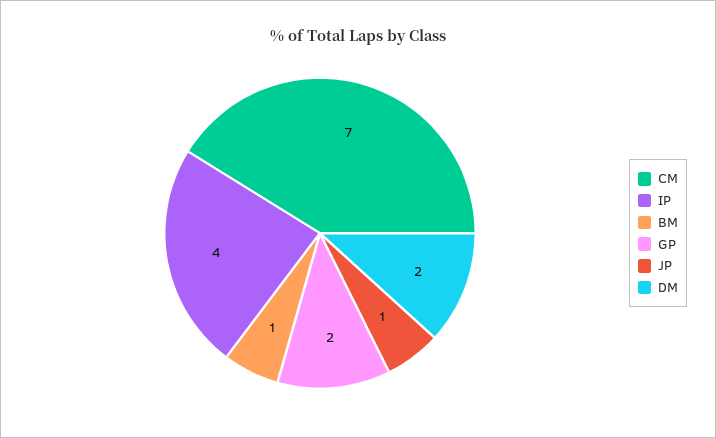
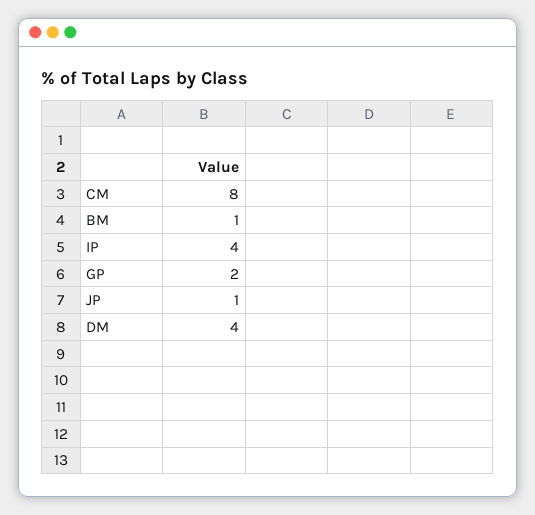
  {
-   "CM": 7,
+   "CM": 8,
    "IP": 4,
    "BM": 1,
    "GP": 2,
    "JP": 1,
-   "DM": 2
+   "DM": 4
  }

